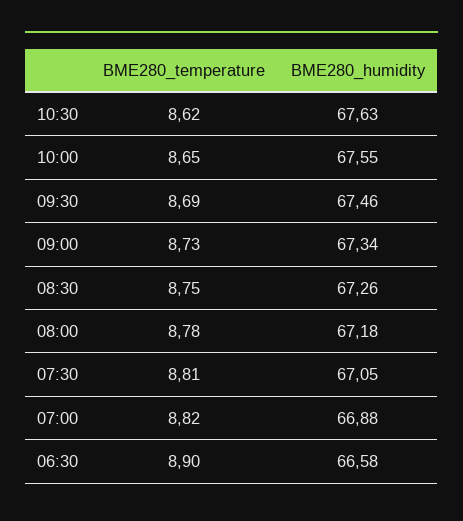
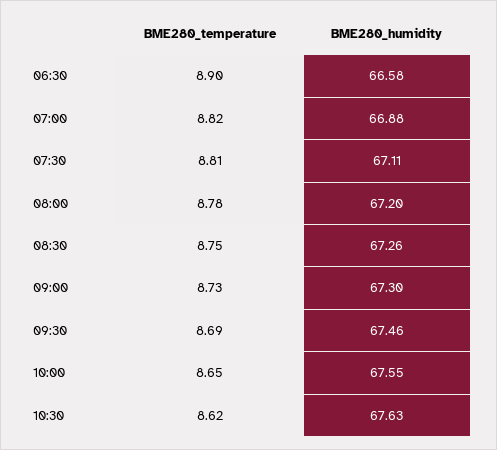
  {
    "BME280_temperature": {
      "10:30": 8.62,
      "10:00": 8.65,
      "09:30": 8.69,
      "09:00": 8.73,
      "08:30": 8.75,
      "08:00": 8.78,
      "07:30": 8.81,
      "07:00": 8.82,
      "06:30": 8.9
    },
    "BME280_humidity": {
      "10:30": 67.63,
      "10:00": 67.55,
      "09:30": 67.46,
-     "09:00": 67.34,
+     "09:00": 67.3,
      "08:30": 67.26,
-     "08:00": 67.18,
+     "08:00": 67.2,
-     "07:30": 67.05,
+     "07:30": 67.11,
      "07:00": 66.88,
      "06:30": 66.58
    }
  }

